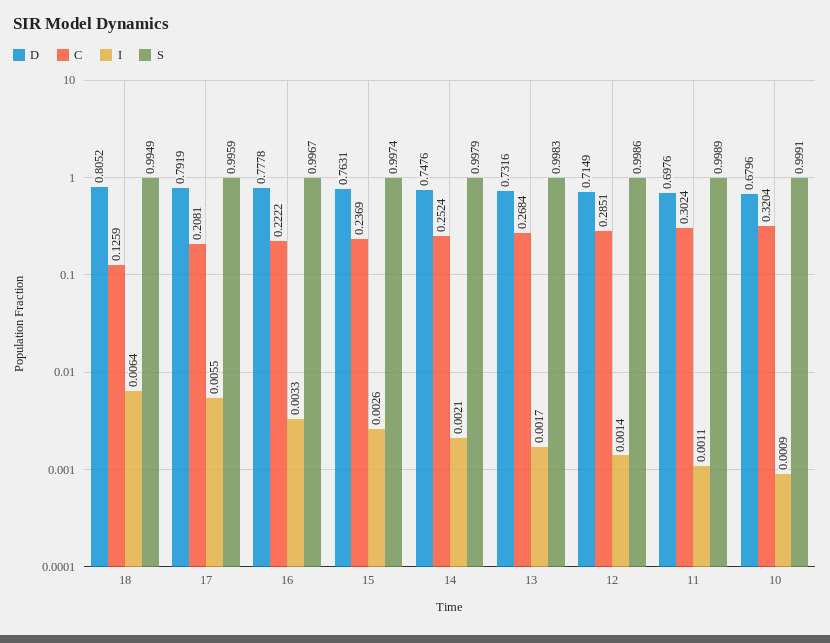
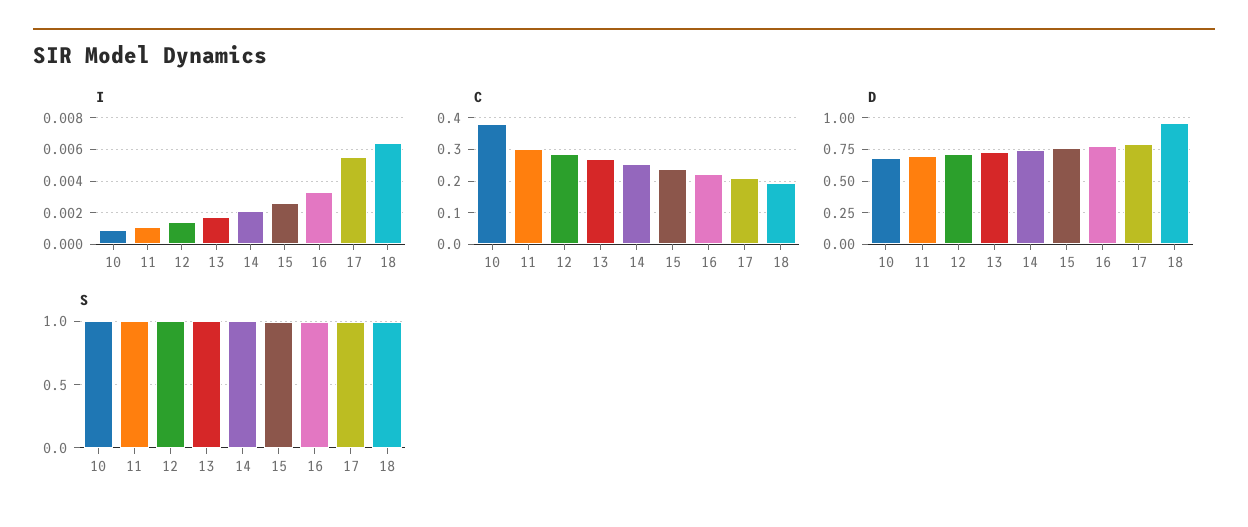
  {
    "D": {
-     "18": 0.8052,
+     "18": 0.95,
      "17": 0.7919,
      "16": 0.7778,
      "15": 0.7631,
      "14": 0.7476,
      "13": 0.7316,
      "12": 0.7149,
      "11": 0.6976,
      "10": 0.6796
    },
    "C": {
-     "18": 0.1259,
+     "18": 0.2,
      "17": 0.2081,
      "16": 0.2222,
      "15": 0.2369,
      "14": 0.2524,
      "13": 0.2684,
      "12": 0.2851,
      "11": 0.3024,
-     "10": 0.3204
+     "10": 0.38
    },
    "I": {
      "18": 0.0064,
      "17": 0.0055,
      "16": 0.0033,
      "15": 0.0026,
      "14": 0.0021,
      "13": 0.0017,
      "12": 0.0014,
      "11": 0.0011,
      "10": 0.0009
    },
    "S": {
      "18": 0.9949,
      "17": 0.9959,
      "16": 0.9967,
      "15": 0.9974,
      "14": 0.9979,
      "13": 0.9983,
      "12": 0.9986,
      "11": 0.9989,
      "10": 0.9991
    }
  }

